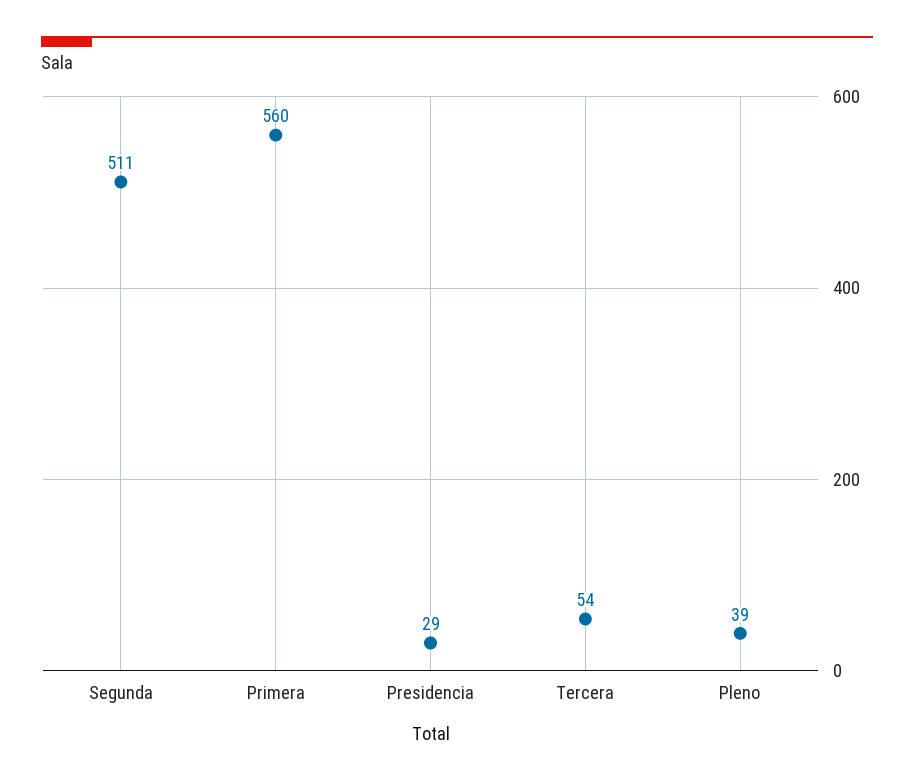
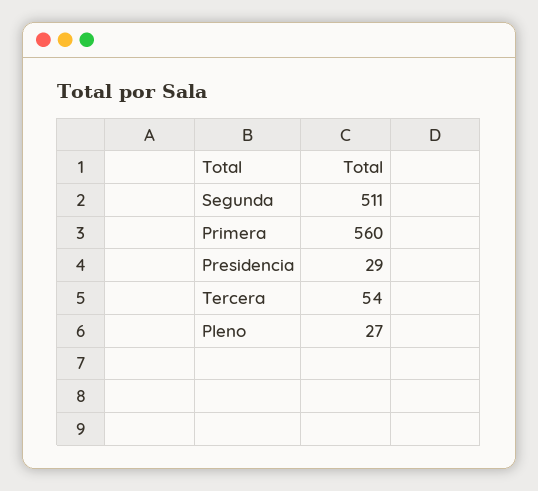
  {
    "Segunda": 511,
    "Primera": 560,
    "Presidencia": 29,
    "Tercera": 54,
-   "Pleno": 39
+   "Pleno": 27
  }

